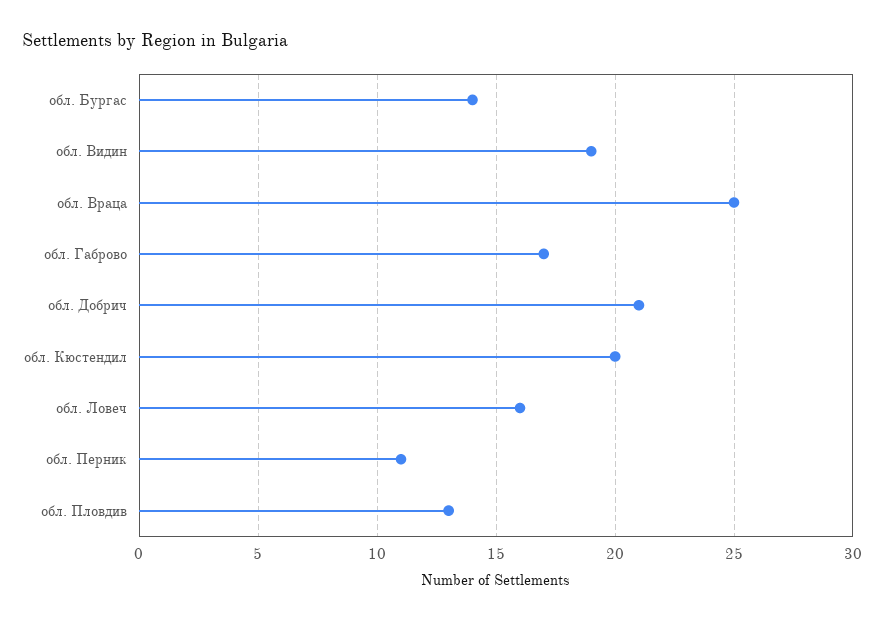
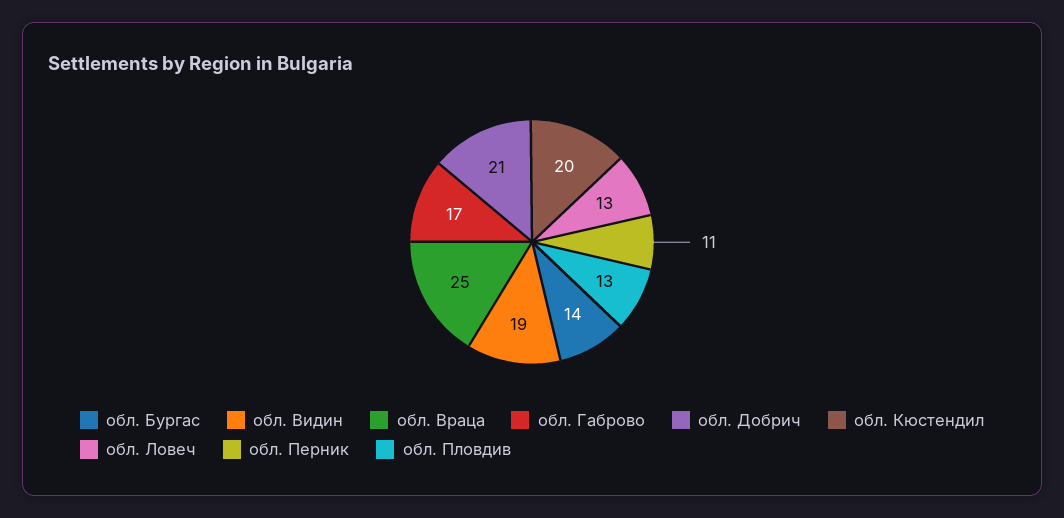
  {
    "обл. Бургас": 14,
    "обл. Видин": 19,
    "обл. Враца": 25,
    "обл. Габрово": 17,
    "обл. Добрич": 21,
    "обл. Кюстендил": 20,
-   "обл. Ловеч": 16,
+   "обл. Ловеч": 13,
    "обл. Перник": 11,
    "обл. Пловдив": 13
  }

